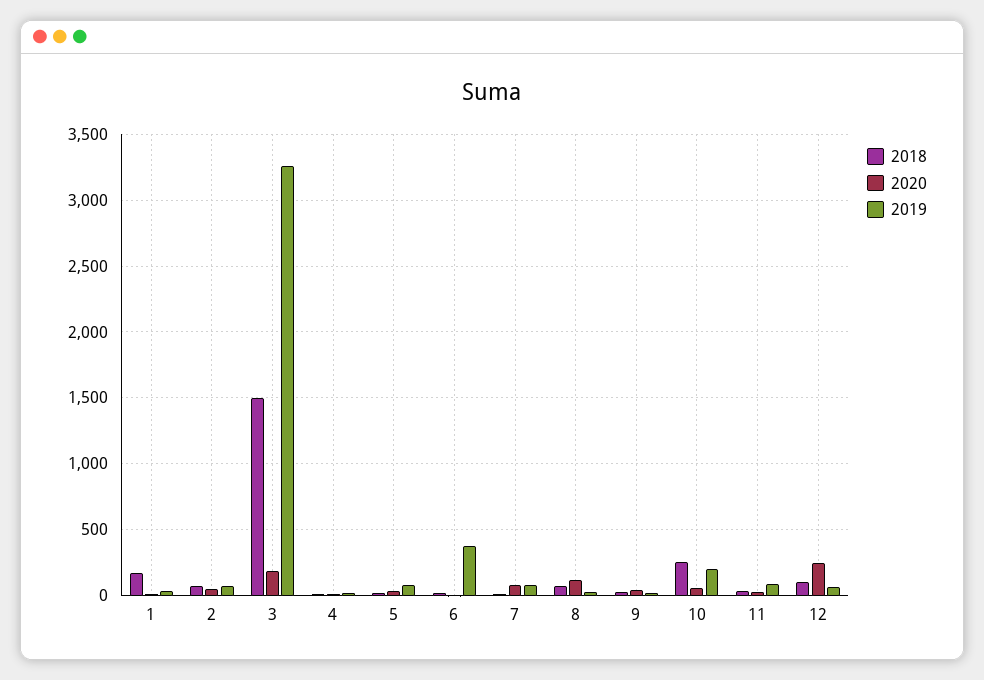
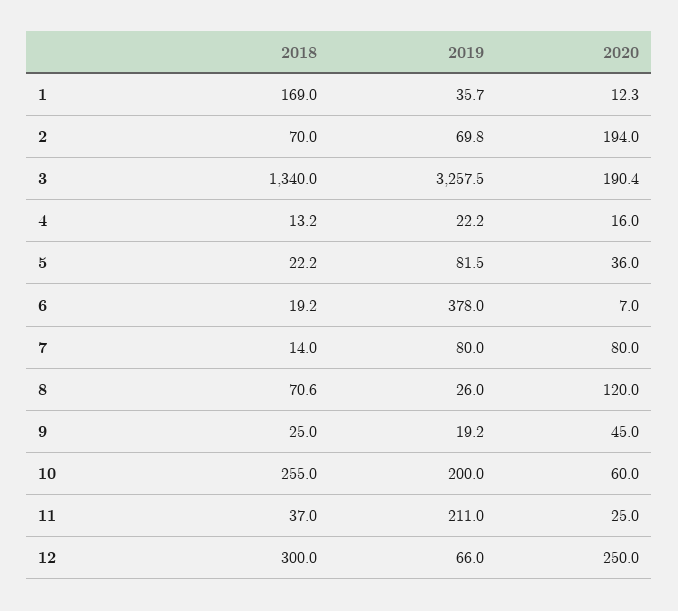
  {
    "2018": {
      "1": 169,
      "2": 70,
-     "3": 1500,
+     "3": 1340,
      "4": 13.2,
      "5": 22.2,
      "6": 19.2,
      "7": 14,
      "8": 70.6,
      "9": 25,
      "10": 255,
      "11": 37,
-     "12": 100
+     "12": 300
    },
    "2020": {
      "1": 12.3,
-     "2": 50,
+     "2": 194,
      "3": 190.4,
      "4": 16,
      "5": 36,
      "6": 7,
      "7": 80,
      "8": 120,
      "9": 45,
      "10": 60,
      "11": 25,
      "12": 250
    },
    "2019": {
      "1": 35.7,
      "2": 69.8,
      "3": 3257.5,
      "4": 22.2,
      "5": 81.5,
      "6": 378,
      "7": 80,
      "8": 26,
      "9": 19.2,
      "10": 200,
-     "11": 100,
+     "11": 211,
      "12": 66
    }
  }

